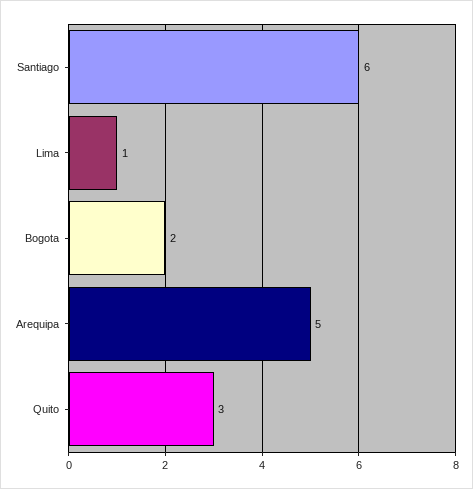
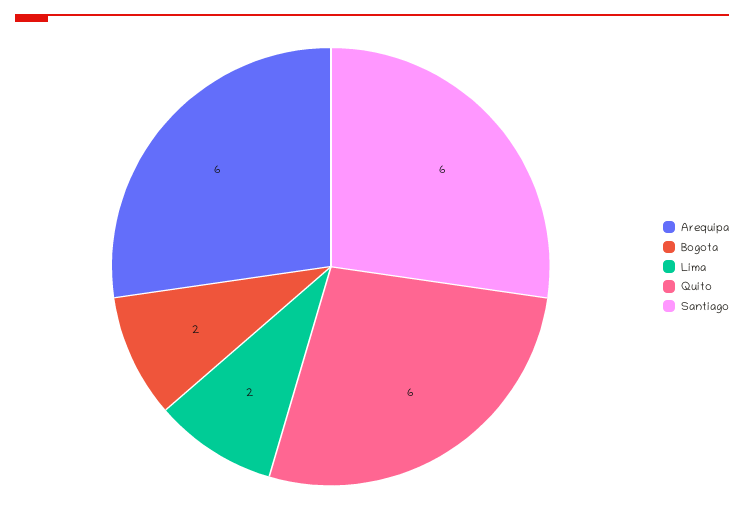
  {
    "Santiago": 6,
-   "Lima": 1,
+   "Lima": 2,
    "Bogota": 2,
-   "Arequipa": 5,
+   "Arequipa": 6,
-   "Quito": 3
+   "Quito": 6
  }

